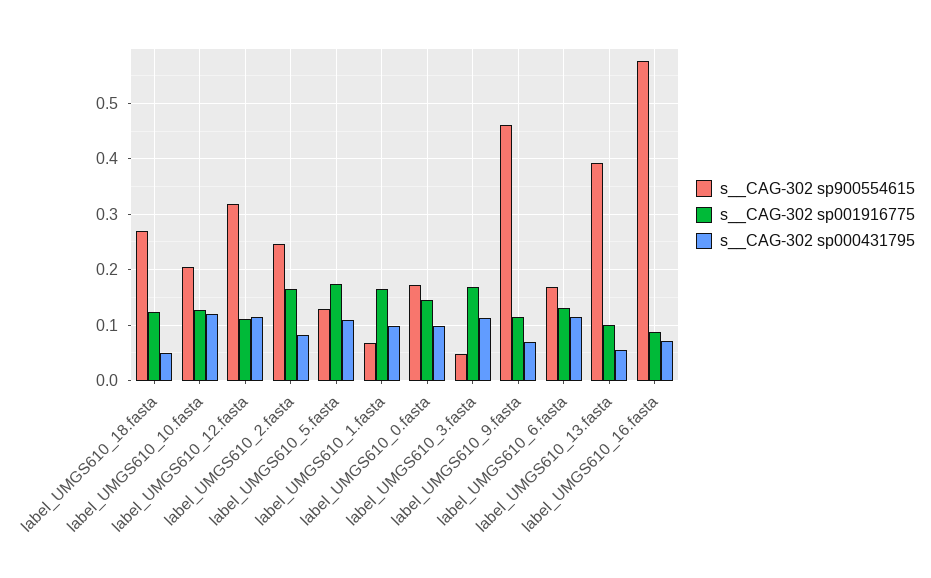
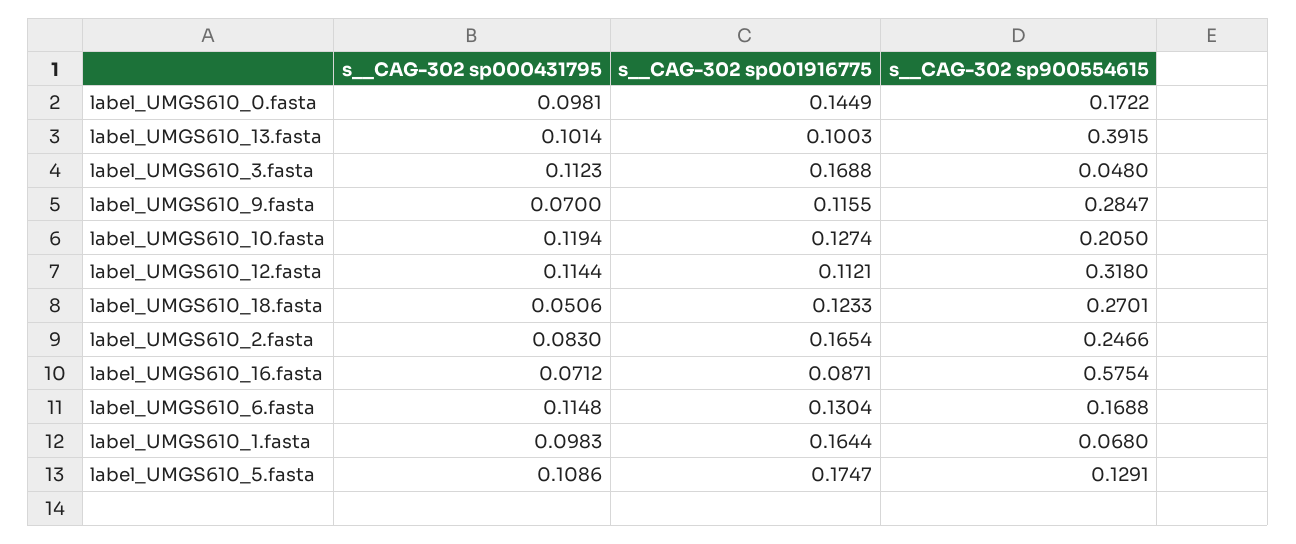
  {
    "s__CAG-302 sp900554615": {
      "label_UMGS610_18.fasta": 0.2701,
      "label_UMGS610_10.fasta": 0.205,
      "label_UMGS610_12.fasta": 0.318,
      "label_UMGS610_2.fasta": 0.2466,
      "label_UMGS610_5.fasta": 0.1291,
      "label_UMGS610_1.fasta": 0.068,
      "label_UMGS610_0.fasta": 0.1722,
      "label_UMGS610_3.fasta": 0.048,
-     "label_UMGS610_9.fasta": 0.46,
+     "label_UMGS610_9.fasta": 0.2847,
      "label_UMGS610_6.fasta": 0.1688,
      "label_UMGS610_13.fasta": 0.3915,
      "label_UMGS610_16.fasta": 0.5754
    },
    "s__CAG-302 sp001916775": {
      "label_UMGS610_18.fasta": 0.1233,
      "label_UMGS610_10.fasta": 0.1274,
      "label_UMGS610_12.fasta": 0.1121,
      "label_UMGS610_2.fasta": 0.1654,
      "label_UMGS610_5.fasta": 0.1747,
      "label_UMGS610_1.fasta": 0.1644,
      "label_UMGS610_0.fasta": 0.1449,
      "label_UMGS610_3.fasta": 0.1688,
      "label_UMGS610_9.fasta": 0.1155,
      "label_UMGS610_6.fasta": 0.1304,
      "label_UMGS610_13.fasta": 0.1003,
      "label_UMGS610_16.fasta": 0.0871
    },
    "s__CAG-302 sp000431795": {
      "label_UMGS610_18.fasta": 0.0506,
      "label_UMGS610_10.fasta": 0.1194,
      "label_UMGS610_12.fasta": 0.1144,
      "label_UMGS610_2.fasta": 0.083,
      "label_UMGS610_5.fasta": 0.1086,
      "label_UMGS610_1.fasta": 0.0983,
      "label_UMGS610_0.fasta": 0.0981,
      "label_UMGS610_3.fasta": 0.1123,
      "label_UMGS610_9.fasta": 0.07,
      "label_UMGS610_6.fasta": 0.1148,
-     "label_UMGS610_13.fasta": 0.06,
+     "label_UMGS610_13.fasta": 0.1014,
      "label_UMGS610_16.fasta": 0.0712
    }
  }

